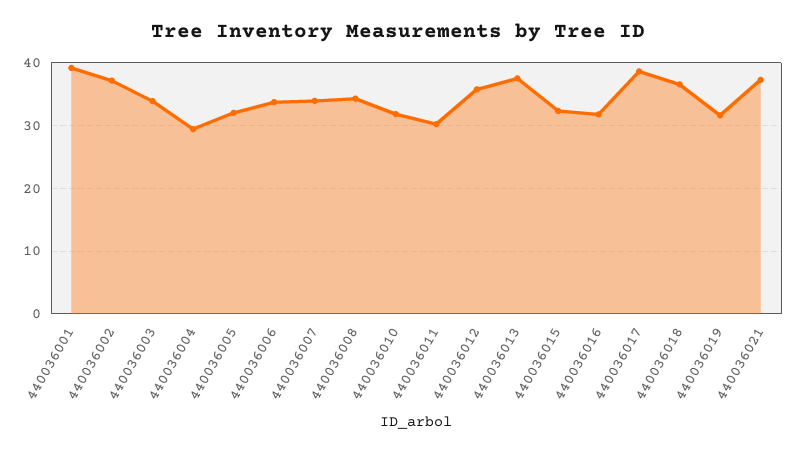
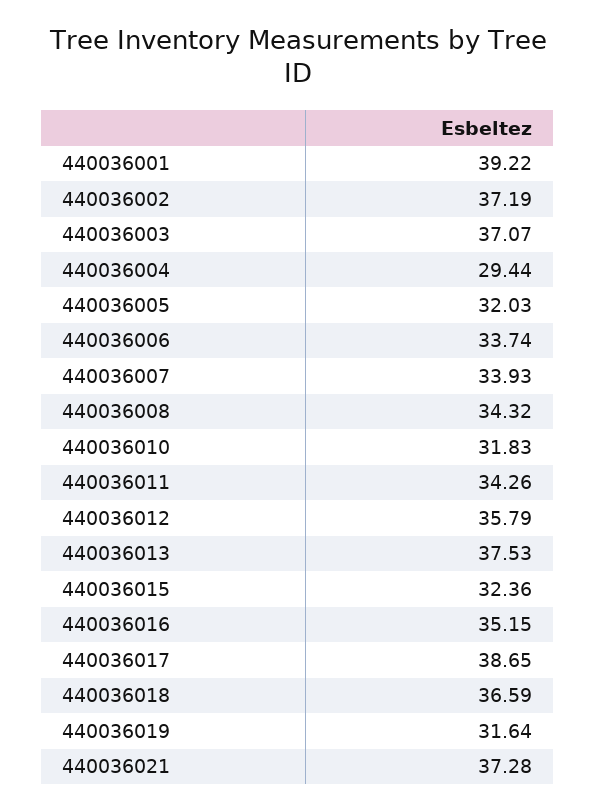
  {
    "440036001": 39.22,
    "440036002": 37.19,
-   "440036003": 34,
+   "440036003": 37.07,
    "440036004": 29.44,
    "440036005": 32.03,
    "440036006": 33.74,
    "440036007": 33.93,
    "440036008": 34.32,
    "440036010": 31.83,
-   "440036011": 30,
+   "440036011": 34.26,
    "440036012": 35.79,
    "440036013": 37.53,
    "440036015": 32.36,
-   "440036016": 32,
+   "440036016": 35.15,
    "440036017": 38.65,
    "440036018": 36.59,
    "440036019": 31.64,
    "440036021": 37.28
  }

